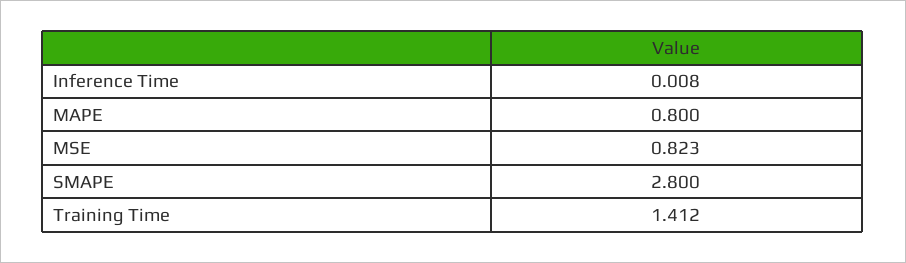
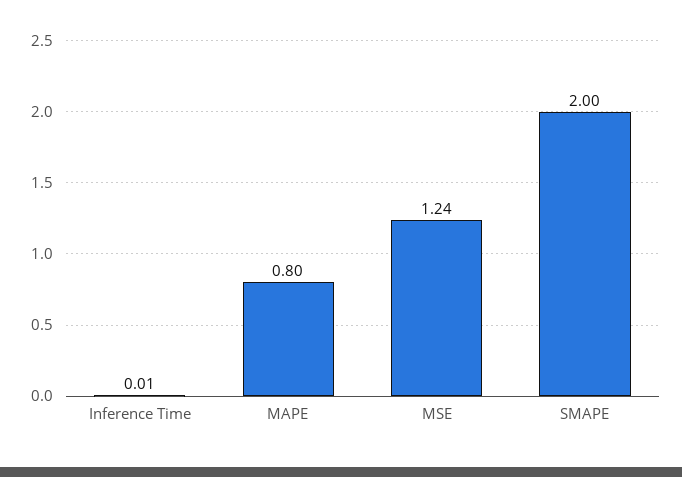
  {
    "Inference Time": 0.008,
    "MAPE": 0.8,
-   "MSE": 0.823,
+   "MSE": 1.24,
-   "SMAPE": 2.8,
+   "SMAPE": 2
-   "Training Time": 1.412
  }

